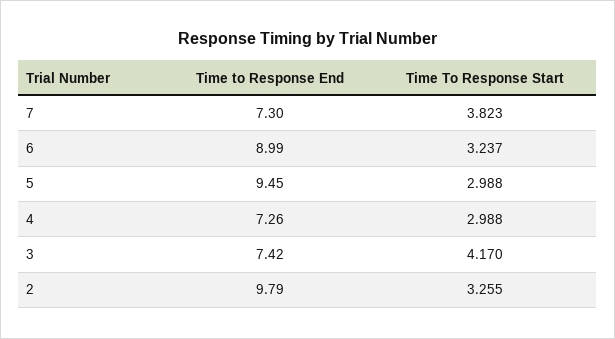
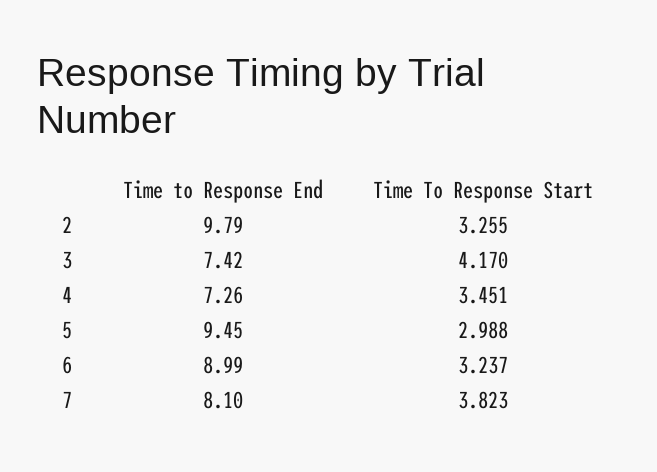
  {
    "Time to Response End": {
-     "7": 7.3,
+     "7": 8.1,
      "6": 8.99,
      "5": 9.45,
      "4": 7.26,
      "3": 7.42,
      "2": 9.79
    },
    "Time To Response Start": {
      "7": 3.823,
      "6": 3.237,
      "5": 2.988,
-     "4": 2.988,
+     "4": 3.451,
      "3": 4.17,
      "2": 3.255
    }
  }

